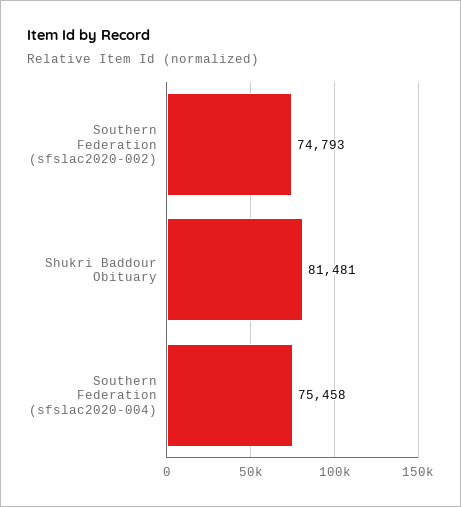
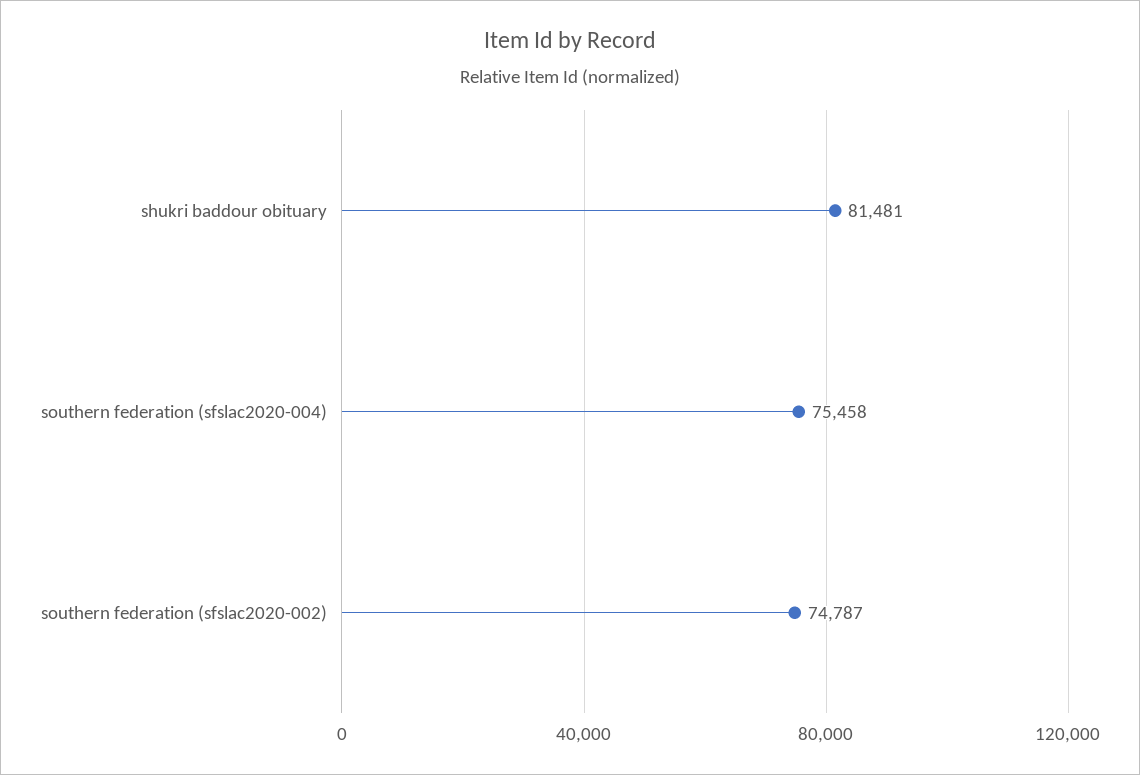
  {
-   "Southern Federation (sfslac2020-002)": 74793,
+   "Southern Federation (sfslac2020-002)": 74787,
    "Shukri Baddour Obituary": 81481,
    "Southern Federation (sfslac2020-004)": 75458
  }

